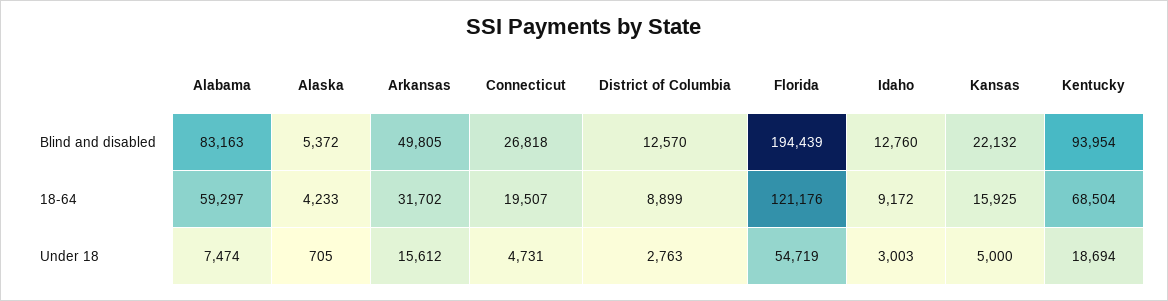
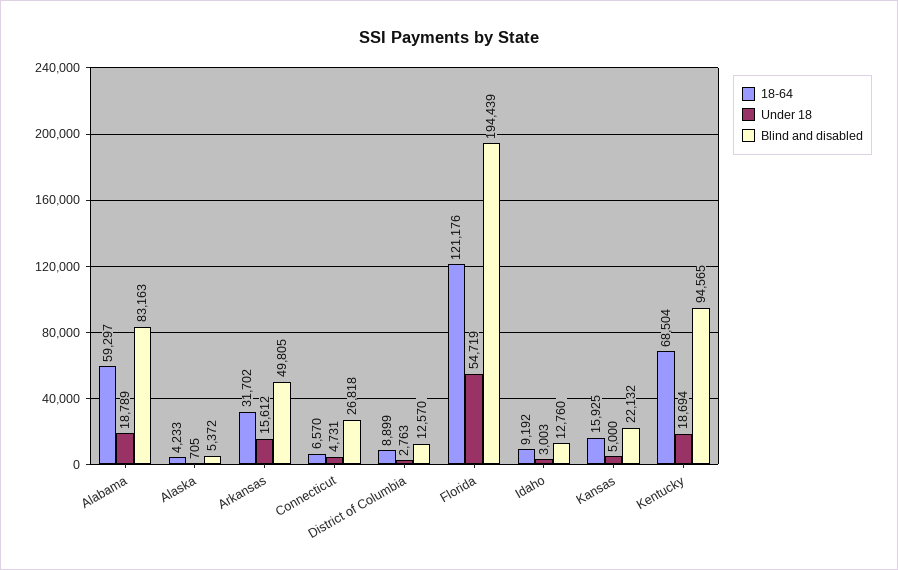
  {
    "Blind and disabled": {
      "Alabama": 83163,
      "Alaska": 5372,
      "Arkansas": 49805,
      "Connecticut": 26818,
      "District of Columbia": 12570,
      "Florida": 194439,
      "Idaho": 12760,
      "Kansas": 22132,
-     "Kentucky": 93954
+     "Kentucky": 94565
    },
    "18-64": {
      "Alabama": 59297,
      "Alaska": 4233,
      "Arkansas": 31702,
-     "Connecticut": 19507,
+     "Connecticut": 6570,
      "District of Columbia": 8899,
      "Florida": 121176,
-     "Idaho": 9172,
+     "Idaho": 9192,
      "Kansas": 15925,
      "Kentucky": 68504
    },
    "Under 18": {
-     "Alabama": 7474,
+     "Alabama": 18789,
      "Alaska": 705,
      "Arkansas": 15612,
      "Connecticut": 4731,
      "District of Columbia": 2763,
      "Florida": 54719,
      "Idaho": 3003,
      "Kansas": 5000,
      "Kentucky": 18694
    }
  }

